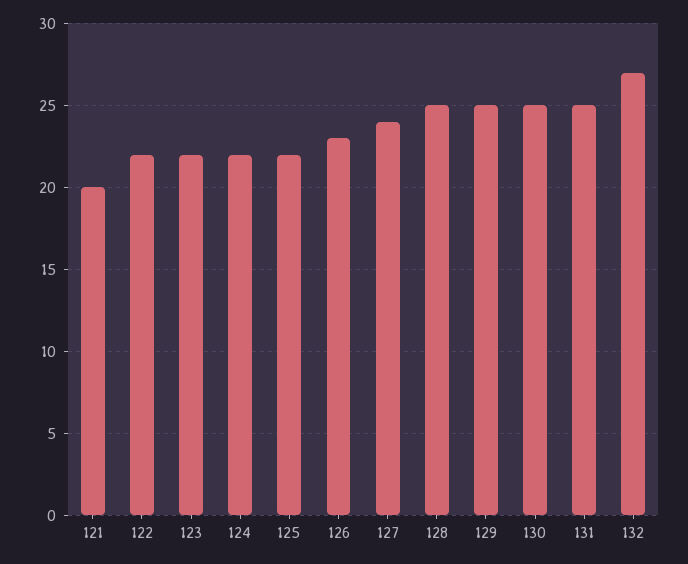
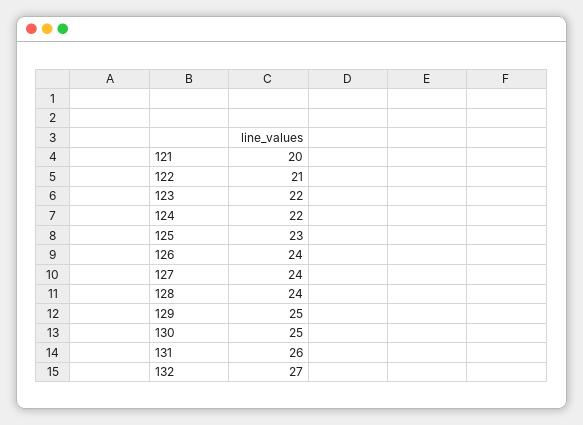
  {
    "121": 20,
-   "122": 22,
+   "122": 21,
    "123": 22,
    "124": 22,
-   "125": 22,
+   "125": 23,
-   "126": 23,
+   "126": 24,
    "127": 24,
-   "128": 25,
+   "128": 24,
    "129": 25,
    "130": 25,
-   "131": 25,
+   "131": 26,
    "132": 27
  }

